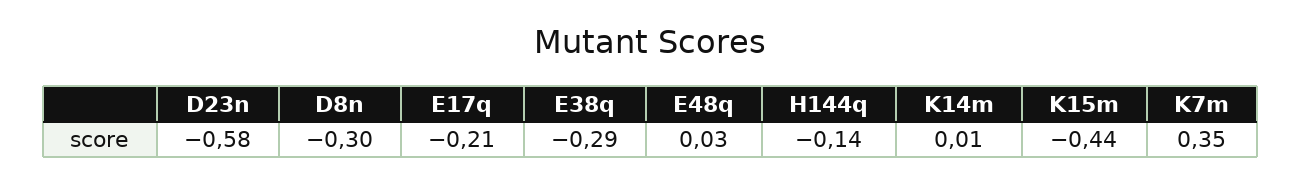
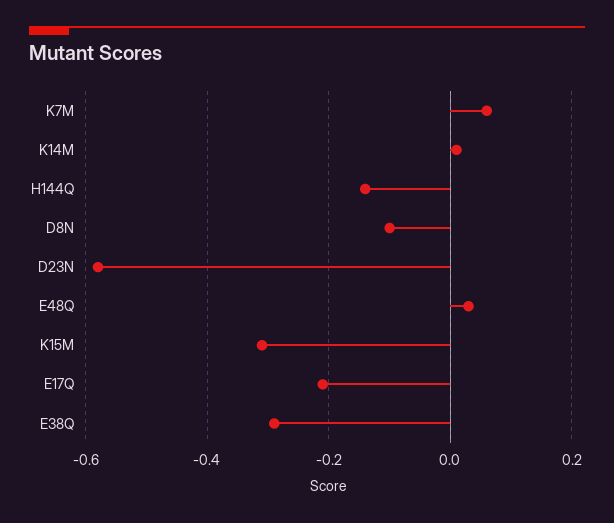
  {
    "D23n": -0.58,
-   "D8n": -0.3,
+   "D8n": -0.1,
    "E17q": -0.21,
    "E38q": -0.29,
    "E48q": 0.03,
    "H144q": -0.14,
    "K14m": 0.01,
-   "K15m": -0.44,
+   "K15m": -0.3,
-   "K7m": 0.35
+   "K7m": 0.05
  }

